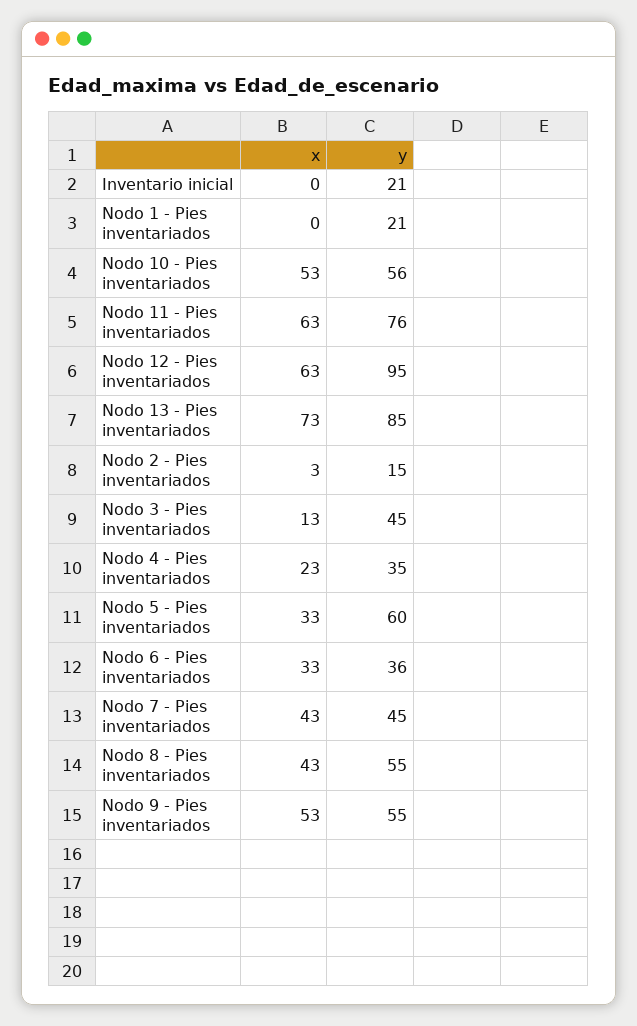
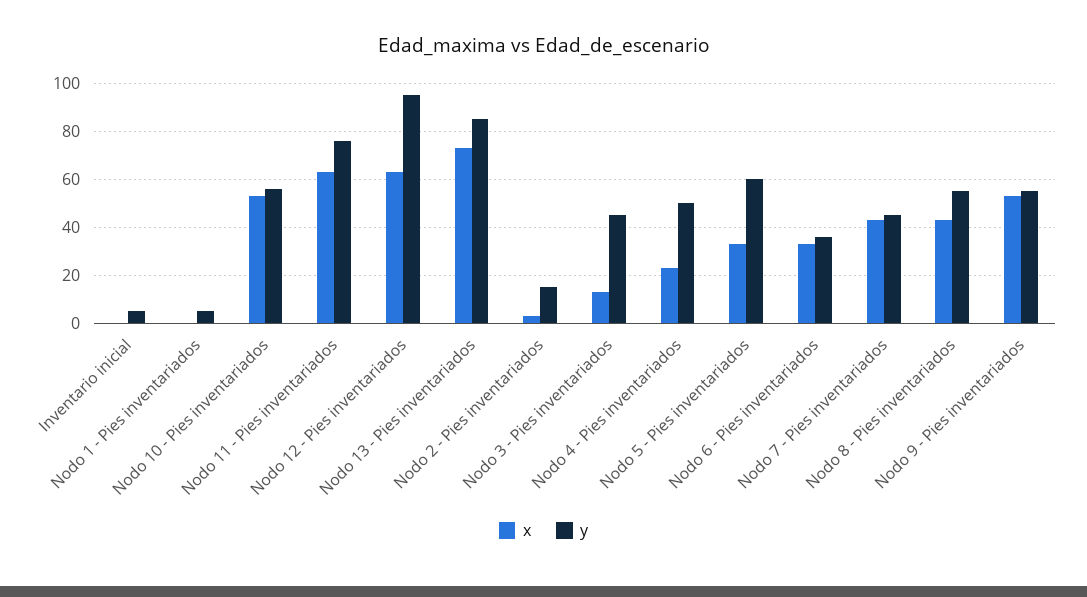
  {
    "x": {
      "Inventario inicial": 0,
      "Nodo 1 - Pies inventariados": 0,
      "Nodo 10 - Pies inventariados": 53,
      "Nodo 11 - Pies inventariados": 63,
      "Nodo 12 - Pies inventariados": 63,
      "Nodo 13 - Pies inventariados": 73,
      "Nodo 2 - Pies inventariados": 3,
      "Nodo 3 - Pies inventariados": 13,
      "Nodo 4 - Pies inventariados": 23,
      "Nodo 5 - Pies inventariados": 33,
      "Nodo 6 - Pies inventariados": 33,
      "Nodo 7 - Pies inventariados": 43,
      "Nodo 8 - Pies inventariados": 43,
      "Nodo 9 - Pies inventariados": 53
    },
    "y": {
-     "Inventario inicial": 21,
+     "Inventario inicial": 5,
-     "Nodo 1 - Pies inventariados": 21,
+     "Nodo 1 - Pies inventariados": 5,
      "Nodo 10 - Pies inventariados": 56,
      "Nodo 11 - Pies inventariados": 76,
      "Nodo 12 - Pies inventariados": 95,
      "Nodo 13 - Pies inventariados": 85,
      "Nodo 2 - Pies inventariados": 15,
      "Nodo 3 - Pies inventariados": 45,
-     "Nodo 4 - Pies inventariados": 35,
+     "Nodo 4 - Pies inventariados": 50,
      "Nodo 5 - Pies inventariados": 60,
      "Nodo 6 - Pies inventariados": 36,
      "Nodo 7 - Pies inventariados": 45,
      "Nodo 8 - Pies inventariados": 55,
      "Nodo 9 - Pies inventariados": 55
    }
  }

